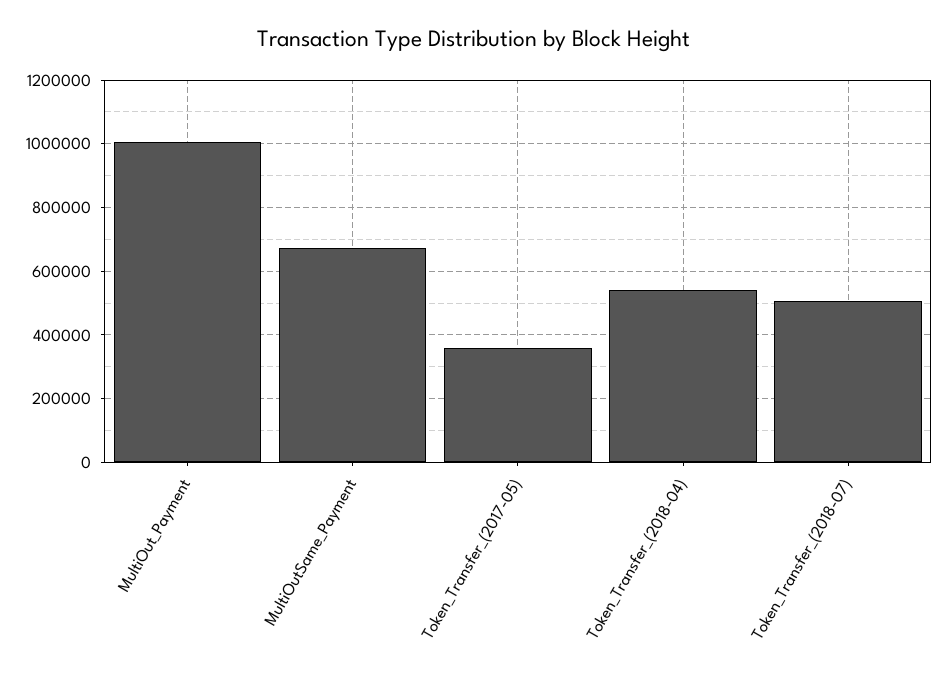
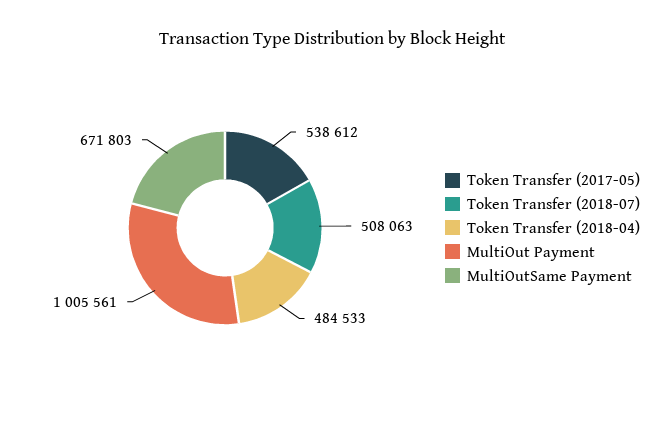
  {
    "MultiOut_Payment": 1005561,
    "MultiOutSame_Payment": 671803,
-   "Token_Transfer_(2017-05)": 360000,
+   "Token_Transfer_(2017-05)": 538612,
-   "Token_Transfer_(2018-04)": 540000,
+   "Token_Transfer_(2018-04)": 484533,
    "Token_Transfer_(2018-07)": 508063
  }

